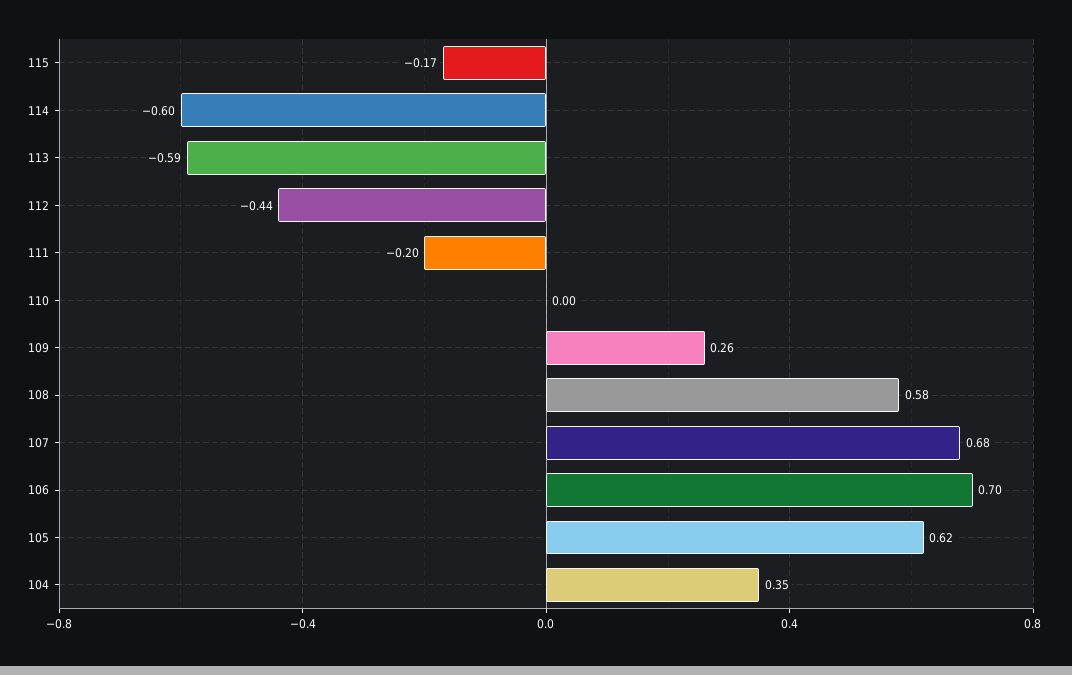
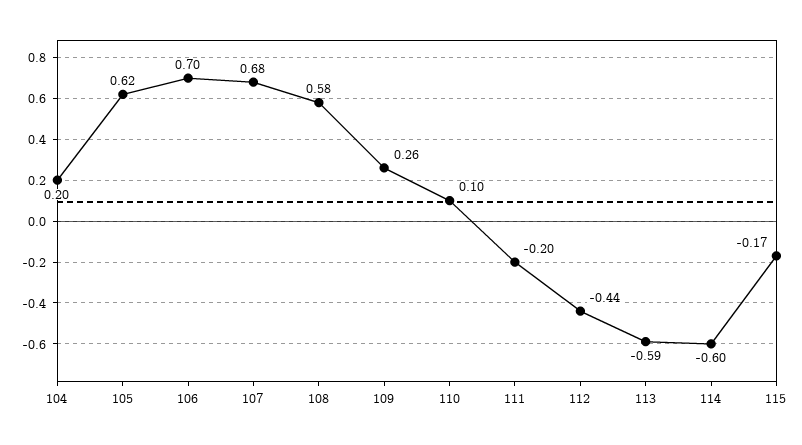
  {
    "115": -0.17,
    "114": -0.6,
    "113": -0.59,
    "112": -0.44,
    "111": -0.2,
-   "110": 0,
+   "110": 0.1,
    "109": 0.26,
    "108": 0.58,
    "107": 0.68,
    "106": 0.7,
    "105": 0.62,
-   "104": 0.35
+   "104": 0.2
  }

